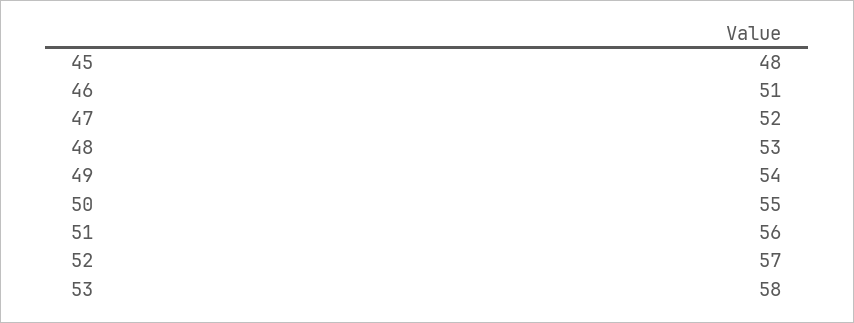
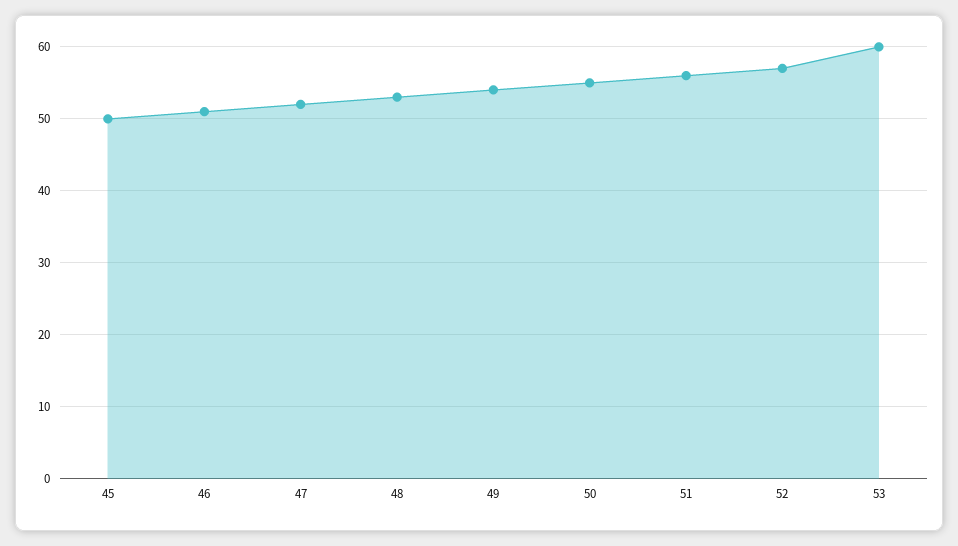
  {
-   "45": 48,
+   "45": 50,
    "46": 51,
    "47": 52,
    "48": 53,
    "49": 54,
    "50": 55,
    "51": 56,
    "52": 57,
-   "53": 58
+   "53": 60
  }

